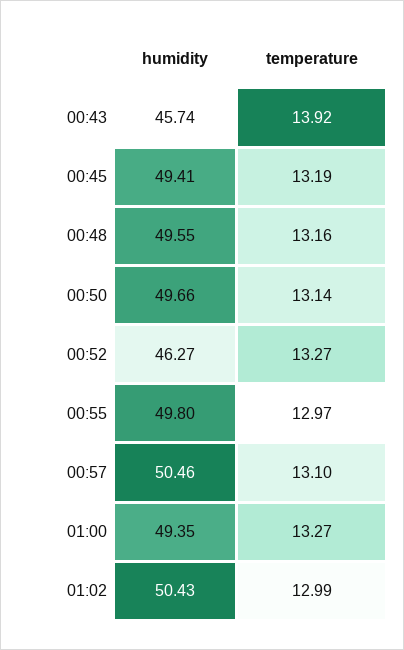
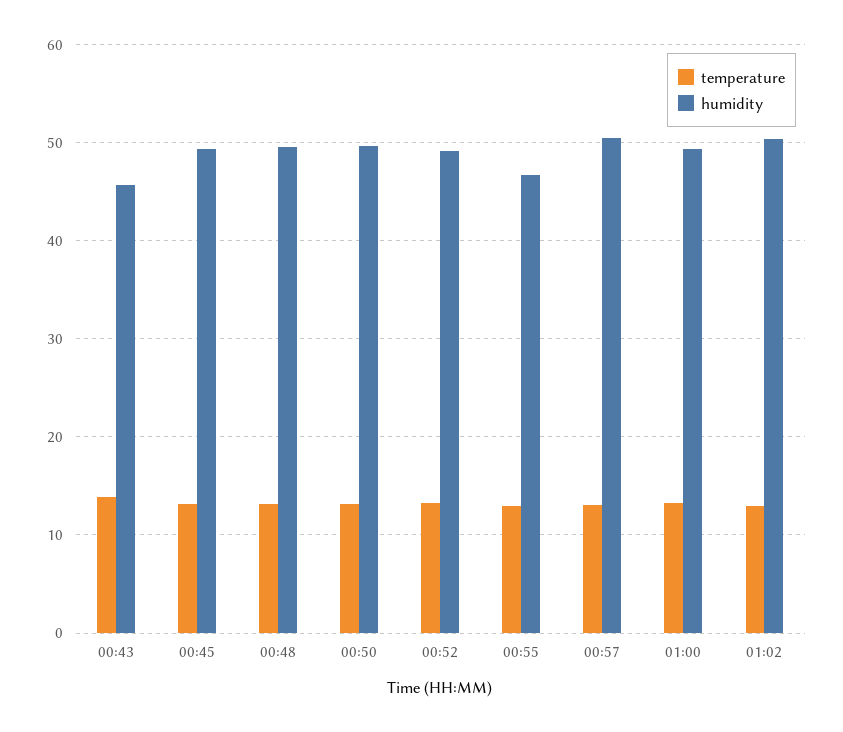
  {
    "humidity": {
      "00:43": 45.74,
      "00:45": 49.41,
      "00:48": 49.55,
      "00:50": 49.66,
-     "00:52": 46.27,
+     "00:52": 49,
-     "00:55": 49.8,
+     "00:55": 47,
      "00:57": 50.46,
      "01:00": 49.35,
      "01:02": 50.43
    },
    "temperature": {
      "00:43": 13.92,
      "00:45": 13.19,
      "00:48": 13.16,
      "00:50": 13.14,
      "00:52": 13.27,
      "00:55": 12.97,
      "00:57": 13.1,
      "01:00": 13.27,
      "01:02": 12.99
    }
  }

